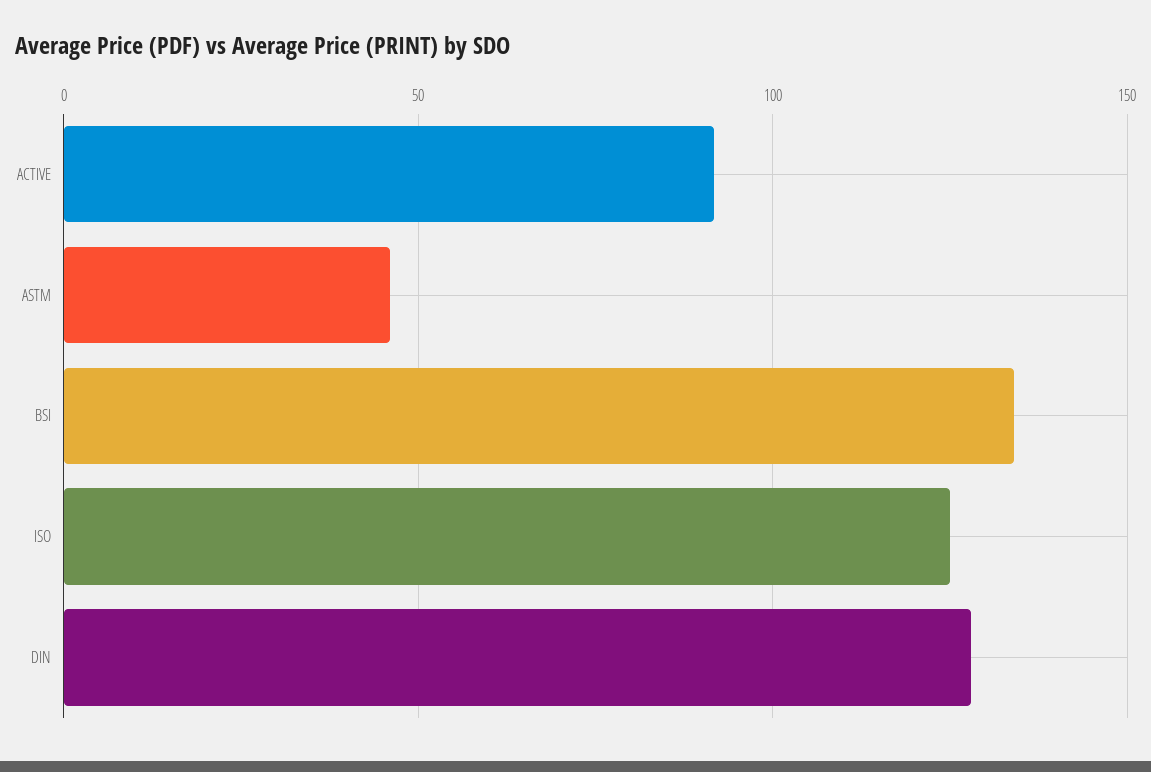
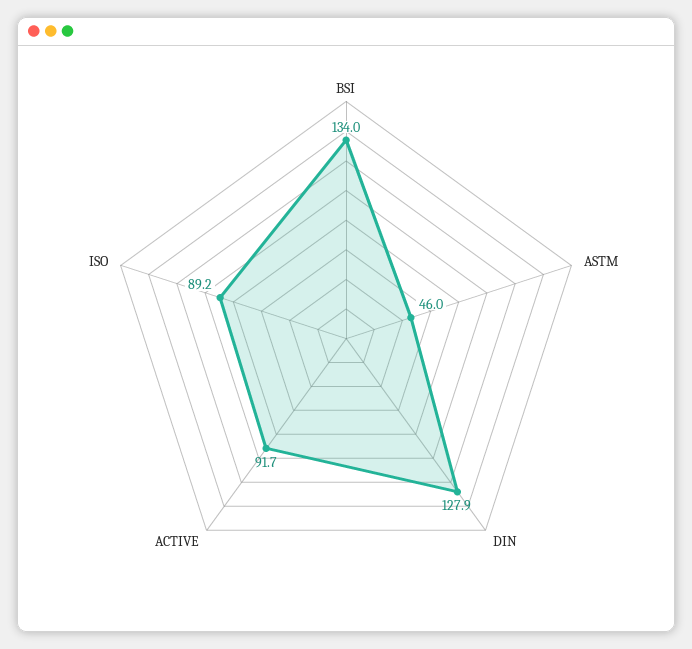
  {
    "ACTIVE": 91.7,
    "ASTM": 46,
    "BSI": 134,
-   "ISO": 125,
+   "ISO": 89.2,
    "DIN": 127.9
  }

